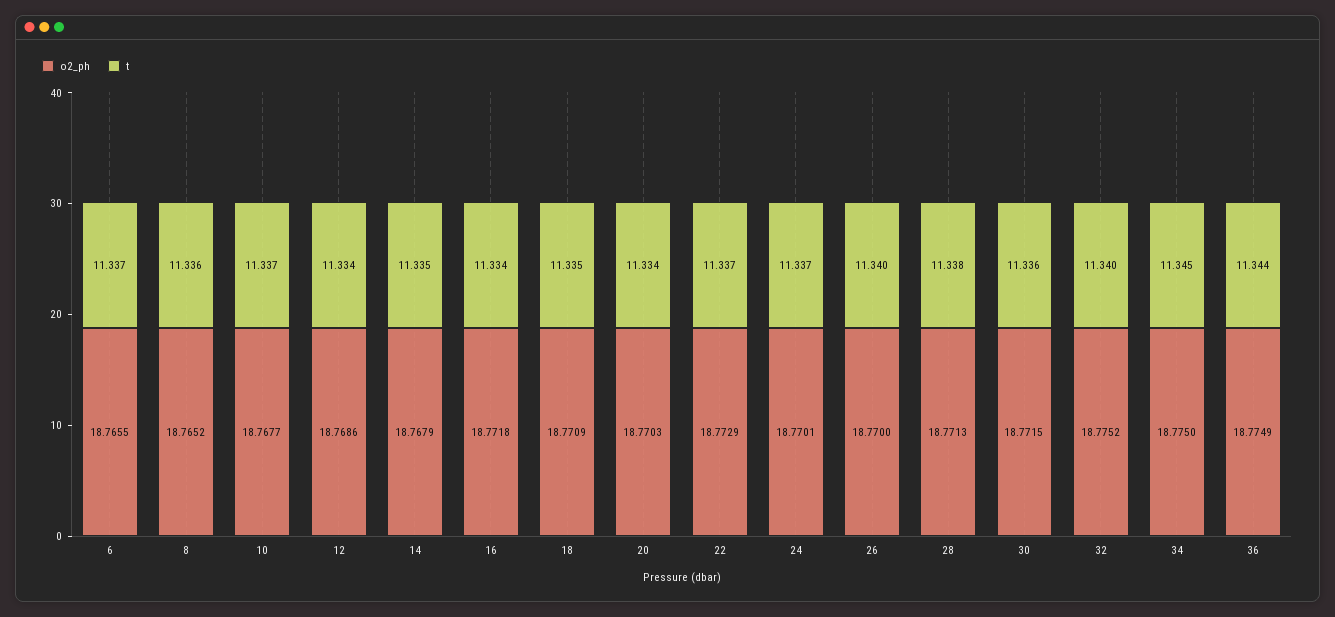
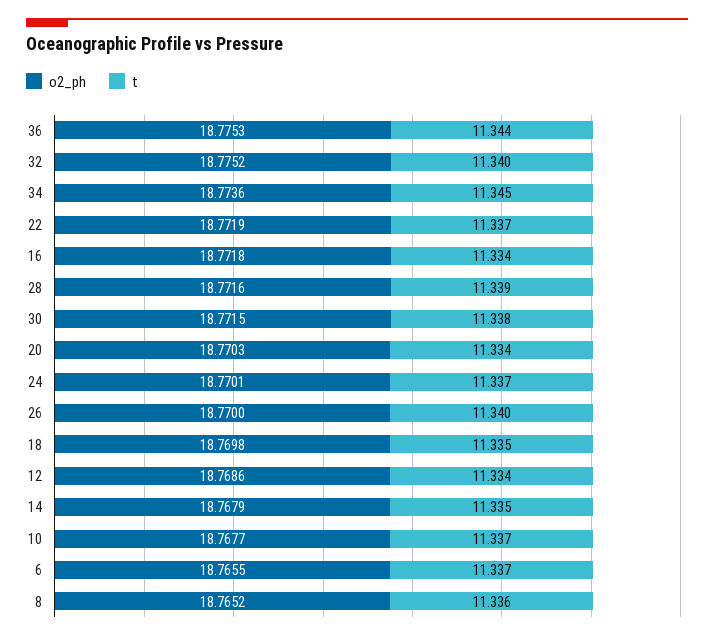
  {
    "o2_ph": {
      "6": 18.7655,
      "8": 18.7652,
      "10": 18.7677,
      "12": 18.7686,
      "14": 18.7679,
      "16": 18.7718,
-     "18": 18.7709,
+     "18": 18.7698,
      "20": 18.7703,
-     "22": 18.7729,
+     "22": 18.7719,
      "24": 18.7701,
      "26": 18.77,
-     "28": 18.7713,
+     "28": 18.7716,
      "30": 18.7715,
      "32": 18.7752,
-     "34": 18.775,
+     "34": 18.7736,
-     "36": 18.7749
+     "36": 18.7753
    },
    "t": {
      "6": 11.337,
      "8": 11.336,
      "10": 11.337,
      "12": 11.334,
      "14": 11.335,
      "16": 11.334,
      "18": 11.335,
      "20": 11.334,
      "22": 11.337,
      "24": 11.337,
      "26": 11.34,
-     "28": 11.338,
+     "28": 11.339,
-     "30": 11.336,
+     "30": 11.338,
      "32": 11.34,
      "34": 11.345,
      "36": 11.344
    }
  }

